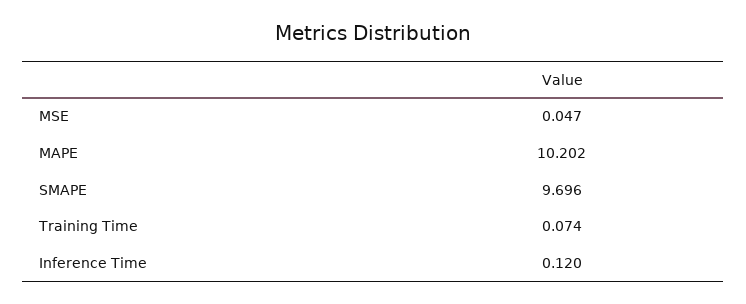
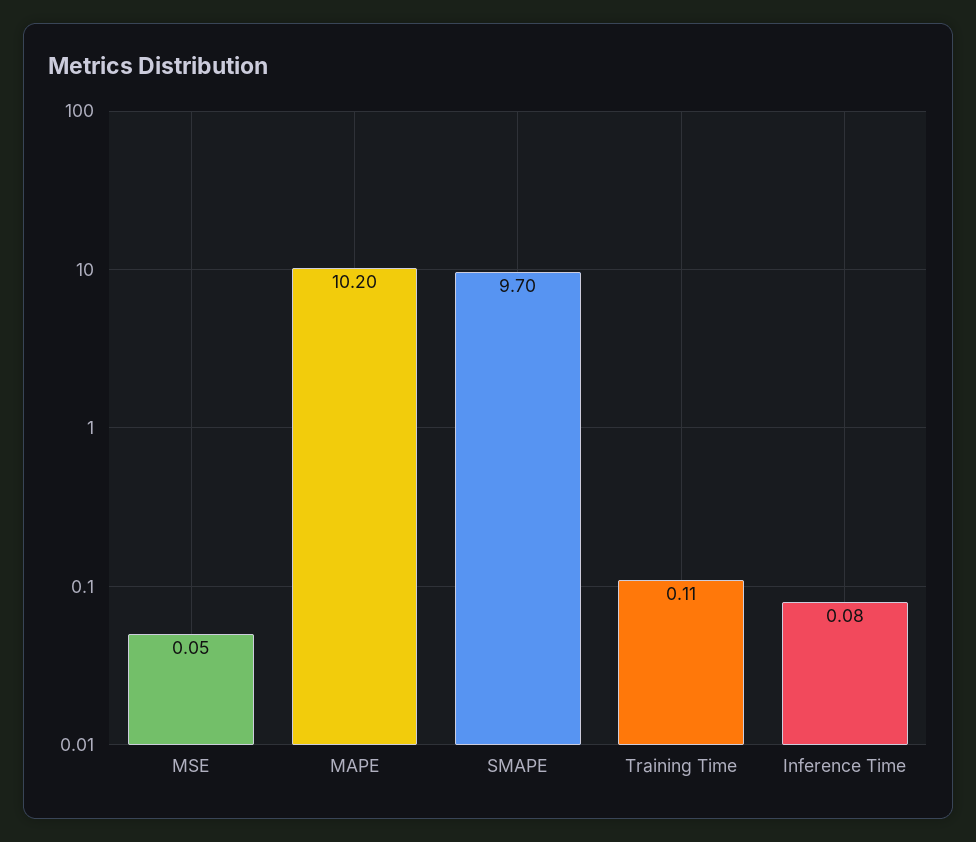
  {
    "MSE": 0.047,
    "MAPE": 10.202,
    "SMAPE": 9.696,
-   "Training Time": 0.074,
+   "Training Time": 0.11,
-   "Inference Time": 0.12
+   "Inference Time": 0.08
  }

